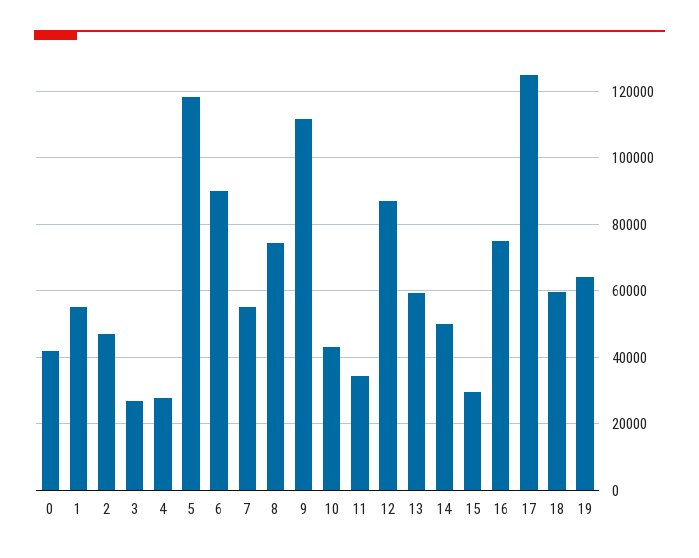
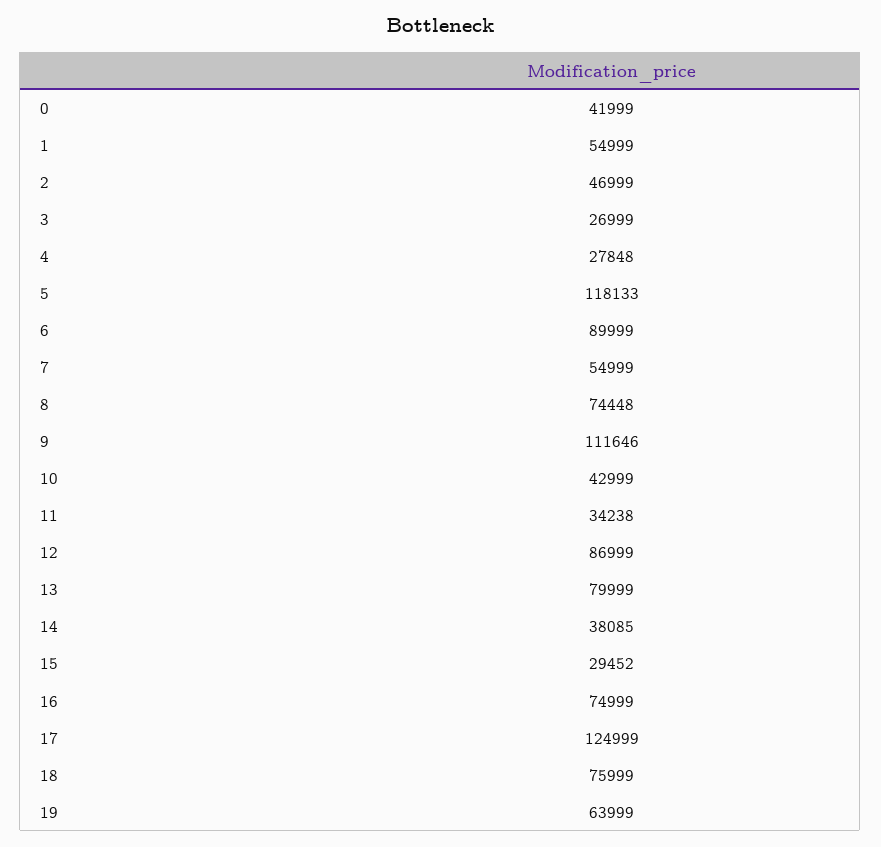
  {
    "0": 41999,
    "1": 54999,
    "2": 46999,
    "3": 26999,
    "4": 27848,
    "5": 118133,
    "6": 89999,
    "7": 54999,
    "8": 74448,
    "9": 111646,
    "10": 42999,
    "11": 34238,
    "12": 86999,
-   "13": 60000,
+   "13": 79999,
-   "14": 50000,
+   "14": 38085,
    "15": 29452,
    "16": 74999,
    "17": 124999,
-   "18": 60000,
+   "18": 75999,
    "19": 63999
  }

